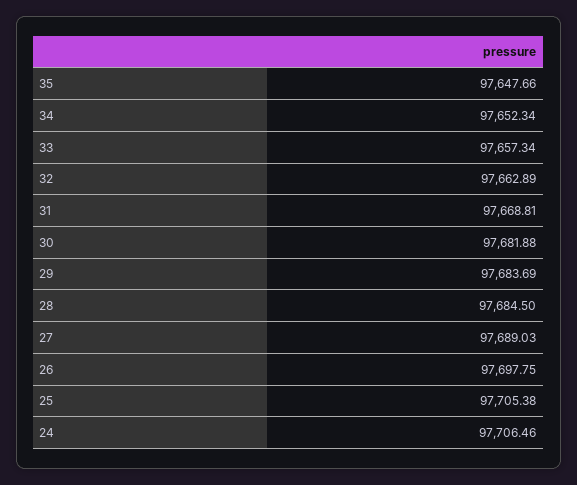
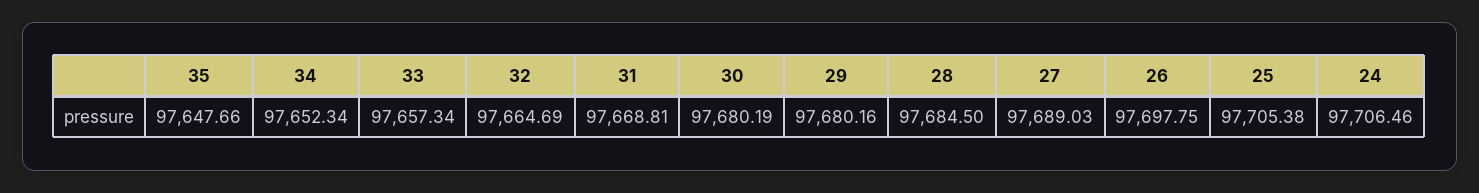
  {
    "35": 97647.66,
    "34": 97652.34,
    "33": 97657.34,
-   "32": 97662.89,
+   "32": 97664.69,
    "31": 97668.81,
-   "30": 97681.88,
+   "30": 97680.19,
-   "29": 97683.69,
+   "29": 97680.16,
    "28": 97684.5,
    "27": 97689.03,
    "26": 97697.75,
    "25": 97705.38,
    "24": 97706.46
  }

